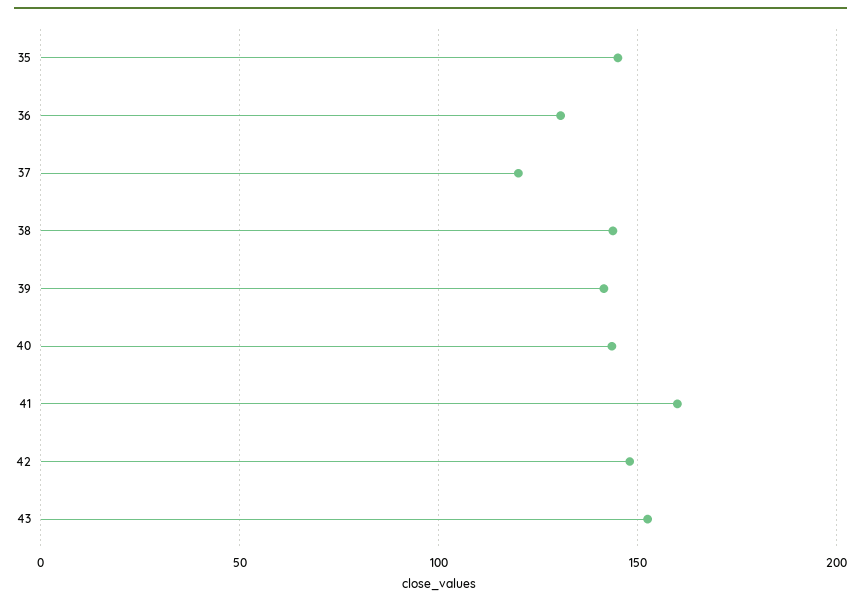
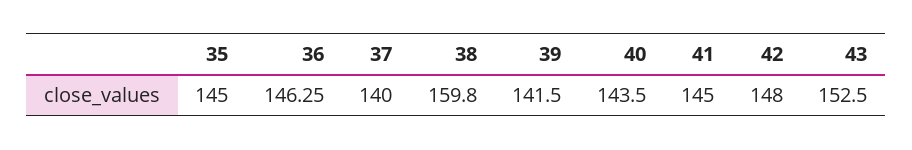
  {
    "35": 145,
-   "36": 130,
+   "36": 146.25,
-   "37": 120,
+   "37": 140,
-   "38": 145,
+   "38": 159.8,
    "39": 141.5,
    "40": 143.5,
-   "41": 160,
+   "41": 145,
    "42": 148,
    "43": 152.5
  }

